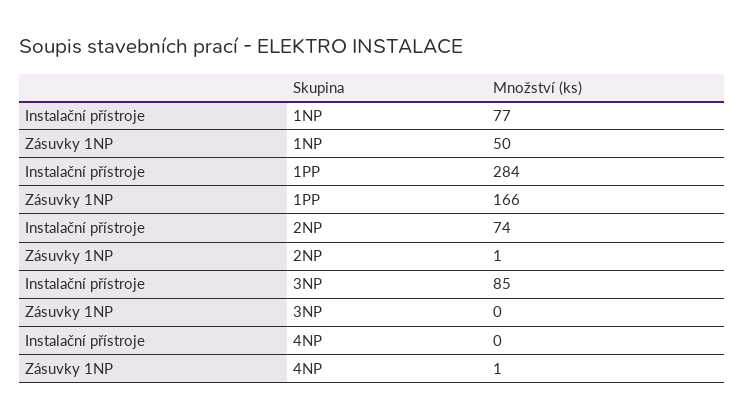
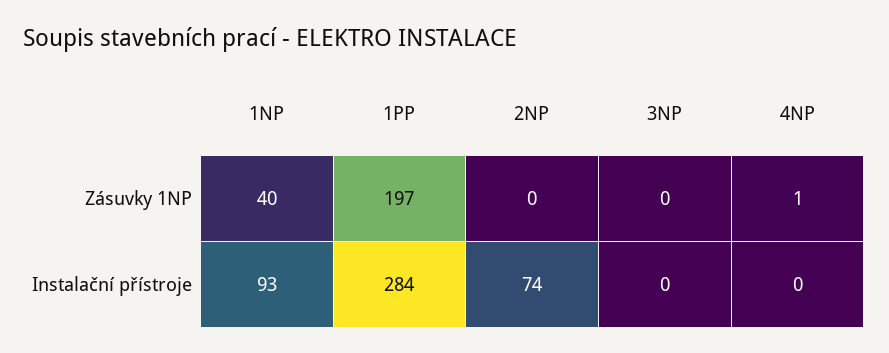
  {
    "Instalační přístroje": {
-     "1NP": 77,
+     "1NP": 93,
      "1PP": 284,
      "2NP": 74,
-     "3NP": 85,
+     "3NP": 0,
      "4NP": 0
    },
    "Zásuvky 1NP": {
-     "1NP": 50,
+     "1NP": 40,
-     "1PP": 166,
+     "1PP": 197,
-     "2NP": 1,
+     "2NP": 0,
      "3NP": 0,
      "4NP": 1
    }
  }

